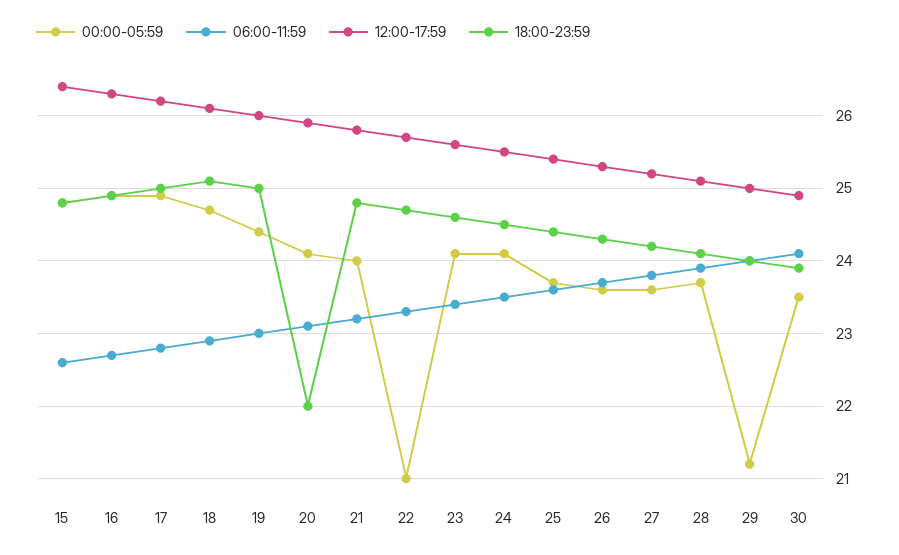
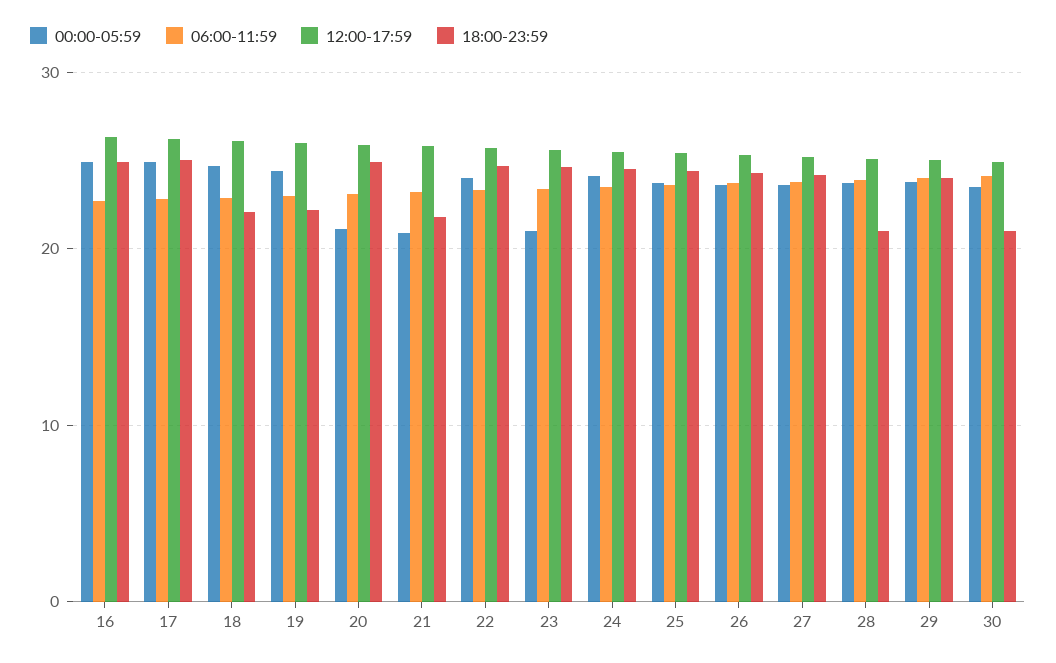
  {
    "00:00-05:59": {
-     "15": 24.8,
      "16": 24.9,
      "17": 24.9,
      "18": 24.7,
      "19": 24.4,
-     "20": 24.1,
+     "20": 21,
-     "21": 24,
+     "21": 21,
-     "22": 21,
+     "22": 24,
-     "23": 24.1,
+     "23": 21,
      "24": 24.1,
      "25": 23.7,
      "26": 23.6,
      "27": 23.6,
      "28": 23.7,
-     "29": 21.2,
+     "29": 24,
      "30": 23.5
    },
    "06:00-11:59": {
-     "15": 22.6,
      "16": 22.7,
      "17": 22.8,
      "18": 22.9,
      "19": 23,
      "20": 23.1,
      "21": 23.2,
      "22": 23.3,
      "23": 23.4,
      "24": 23.5,
      "25": 23.6,
      "26": 23.7,
      "27": 23.8,
      "28": 23.9,
      "29": 24,
      "30": 24.1
    },
    "12:00-17:59": {
-     "15": 26.4,
      "16": 26.3,
      "17": 26.2,
      "18": 26.1,
      "19": 26,
      "20": 25.9,
      "21": 25.8,
      "22": 25.7,
      "23": 25.6,
      "24": 25.5,
      "25": 25.4,
      "26": 25.3,
      "27": 25.2,
      "28": 25.1,
      "29": 25,
      "30": 24.9
    },
    "18:00-23:59": {
-     "15": 24.8,
      "16": 24.9,
      "17": 25,
-     "18": 25.1,
+     "18": 22,
-     "19": 25,
+     "19": 22,
-     "20": 22,
+     "20": 25,
-     "21": 24.8,
+     "21": 22,
      "22": 24.7,
      "23": 24.6,
      "24": 24.5,
      "25": 24.4,
      "26": 24.3,
      "27": 24.2,
-     "28": 24.1,
+     "28": 21,
      "29": 24,
-     "30": 23.9
+     "30": 21
    }
  }

